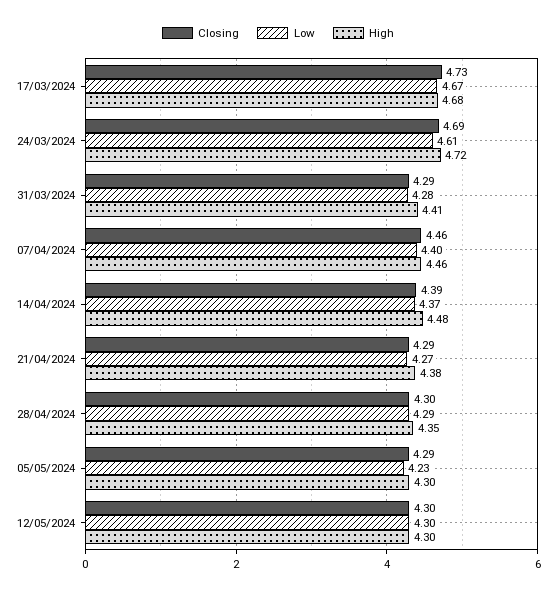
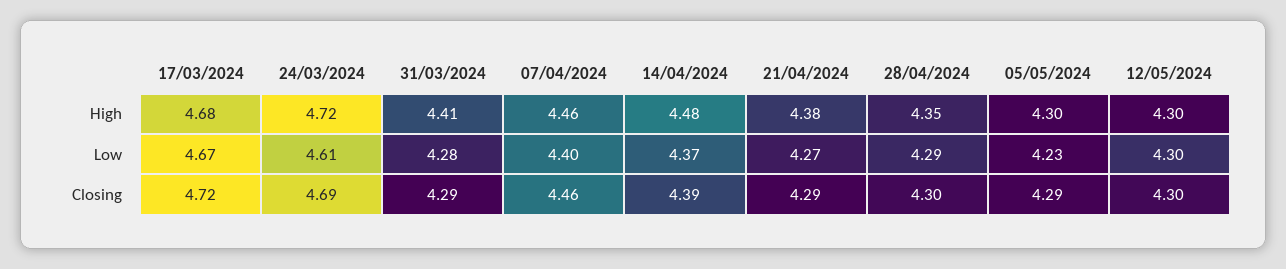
  {
    "Closing": {
-     "17/03/2024": 4.73,
+     "17/03/2024": 4.72,
      "24/03/2024": 4.69,
      "31/03/2024": 4.29,
      "07/04/2024": 4.46,
      "14/04/2024": 4.39,
      "21/04/2024": 4.29,
      "28/04/2024": 4.3,
      "05/05/2024": 4.29,
      "12/05/2024": 4.3
    },
    "Low": {
      "17/03/2024": 4.67,
      "24/03/2024": 4.61,
      "31/03/2024": 4.28,
      "07/04/2024": 4.4,
      "14/04/2024": 4.37,
      "21/04/2024": 4.27,
      "28/04/2024": 4.29,
      "05/05/2024": 4.23,
      "12/05/2024": 4.3
    },
    "High": {
      "17/03/2024": 4.68,
      "24/03/2024": 4.72,
      "31/03/2024": 4.41,
      "07/04/2024": 4.46,
      "14/04/2024": 4.48,
      "21/04/2024": 4.38,
      "28/04/2024": 4.35,
      "05/05/2024": 4.3,
      "12/05/2024": 4.3
    }
  }

